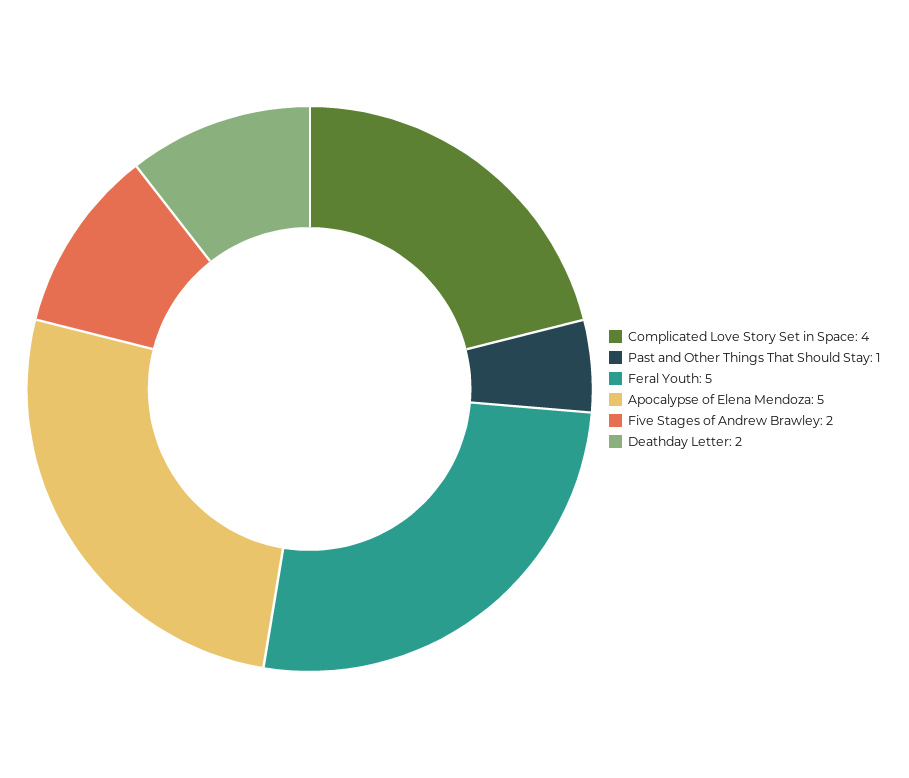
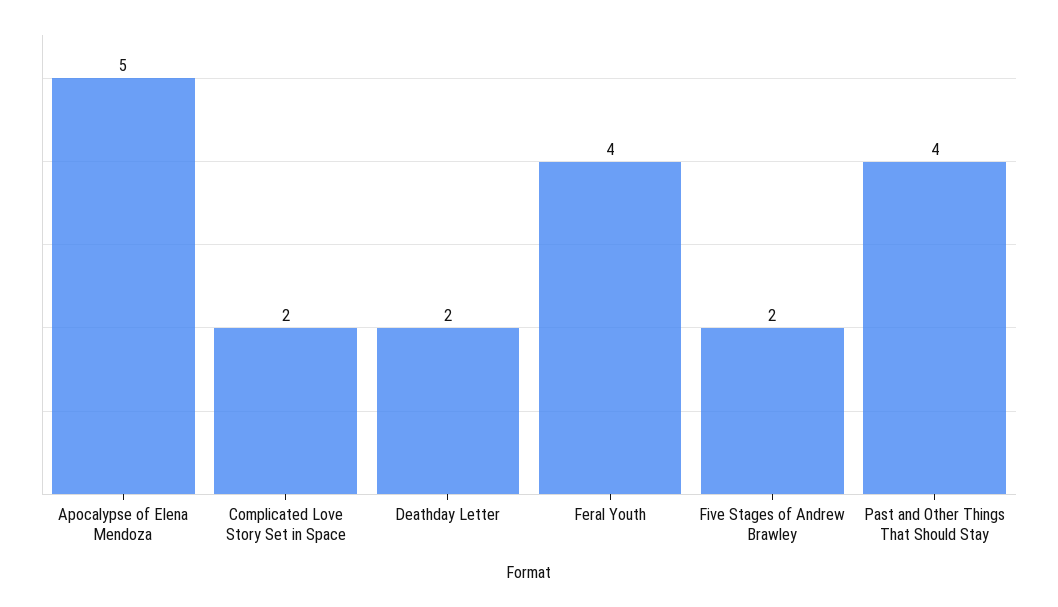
  {
-   "Complicated Love Story Set in Space": 4,
+   "Complicated Love Story Set in Space": 2,
-   "Past and Other Things That Should Stay": 1,
+   "Past and Other Things That Should Stay": 4,
-   "Feral Youth": 5,
+   "Feral Youth": 4,
    "Apocalypse of Elena Mendoza": 5,
    "Five Stages of Andrew Brawley": 2,
    "Deathday Letter": 2
  }

